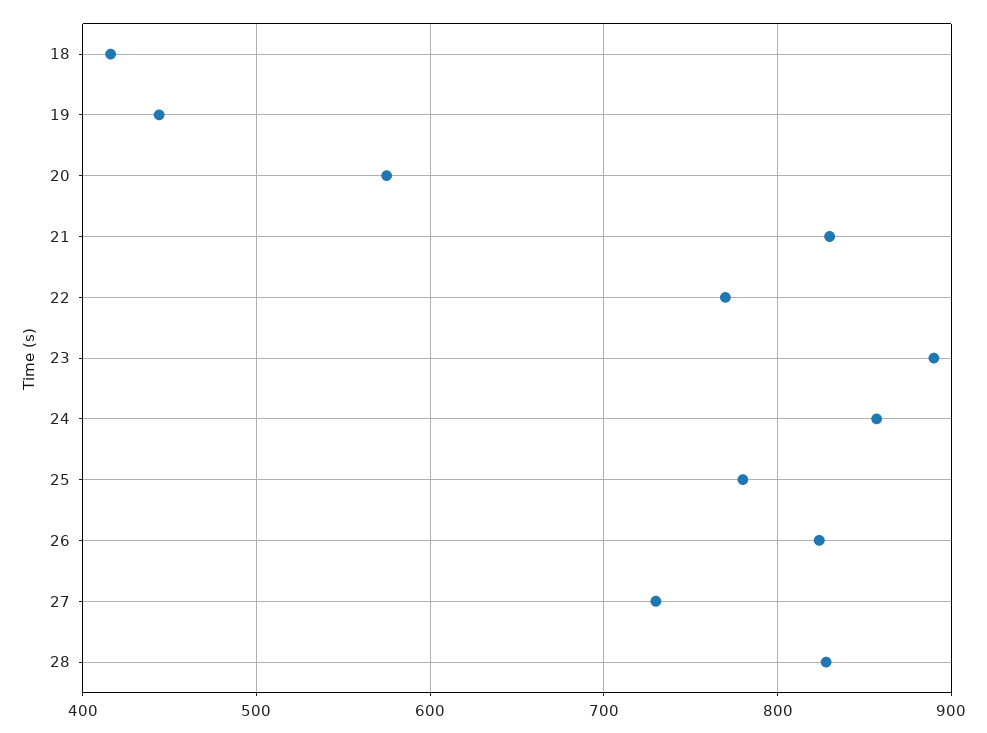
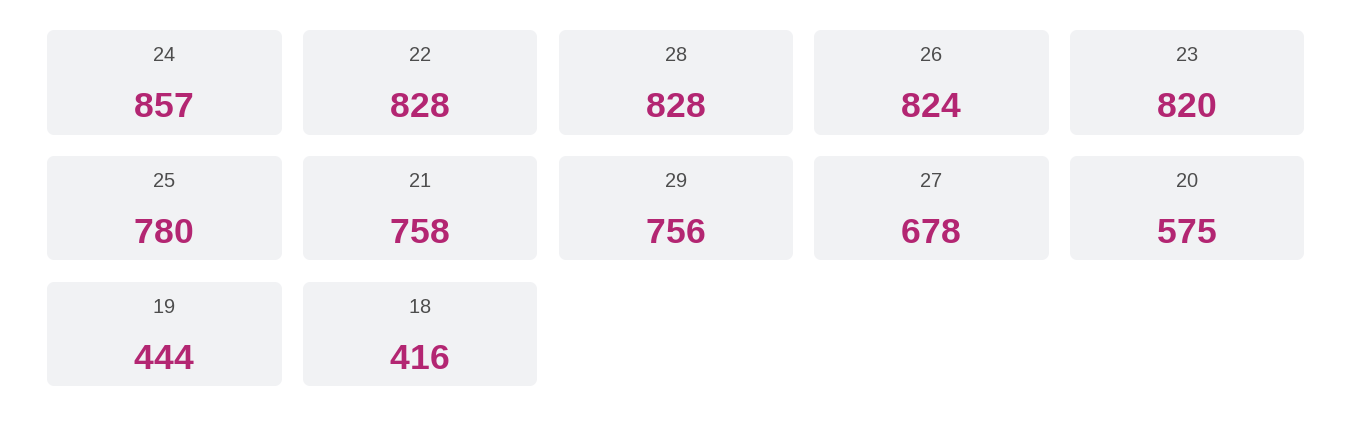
  {
    "18": 416,
    "19": 444,
    "20": 575,
-   "21": 830,
+   "21": 758,
-   "22": 770,
+   "22": 828,
-   "23": 890,
+   "23": 820,
    "24": 857,
    "25": 780,
    "26": 824,
-   "27": 730,
+   "27": 678,
-   "28": 828
+   "28": 828,
+   "29": 756
  }

